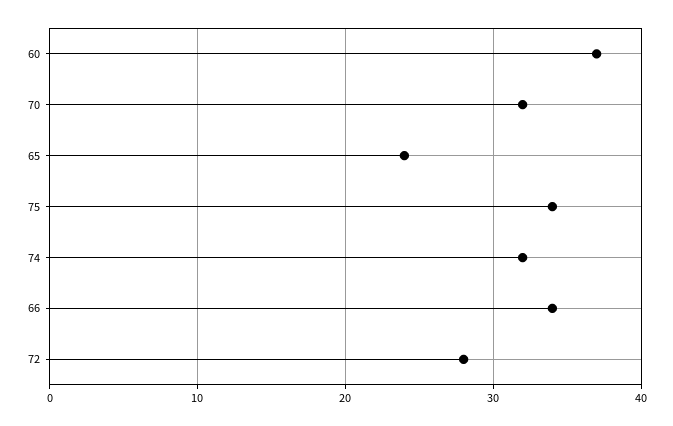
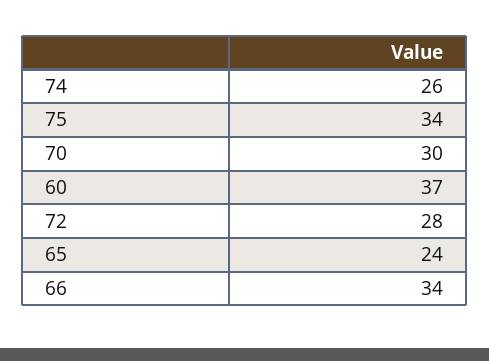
  {
    "60": 37,
-   "70": 32,
+   "70": 30,
    "65": 24,
    "75": 34,
-   "74": 32,
+   "74": 26,
    "66": 34,
    "72": 28
  }

